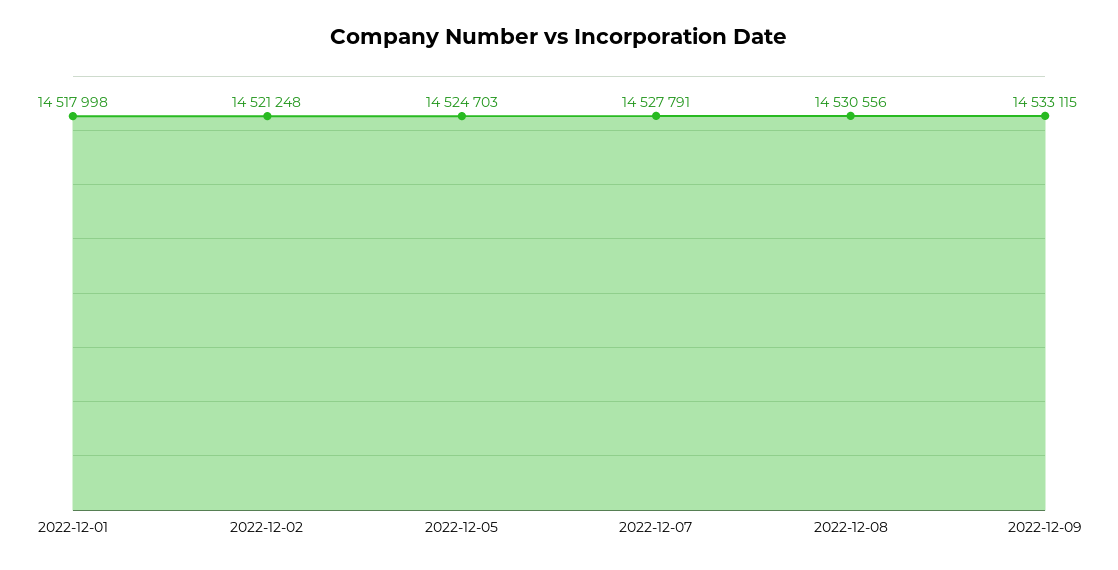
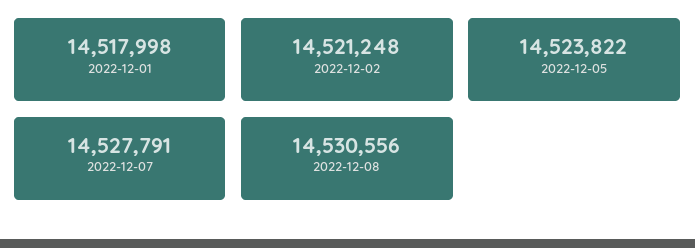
  {
    "2022-12-01": 14517998,
    "2022-12-02": 14521248,
-   "2022-12-05": 14524703,
+   "2022-12-05": 14523822,
    "2022-12-07": 14527791,
-   "2022-12-08": 14530556,
+   "2022-12-08": 14530556
-   "2022-12-09": 14533115
  }

